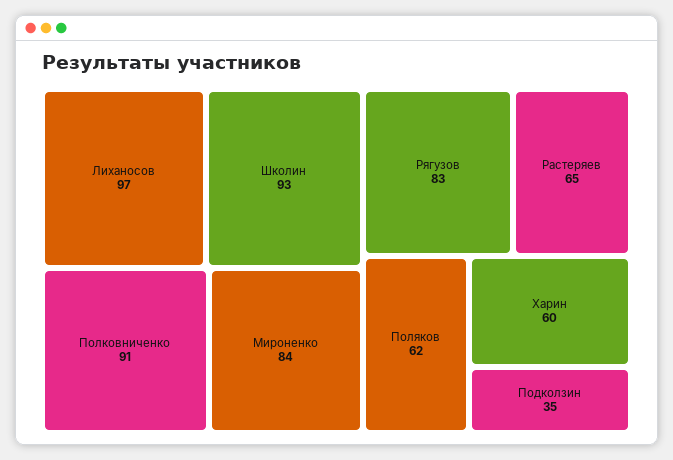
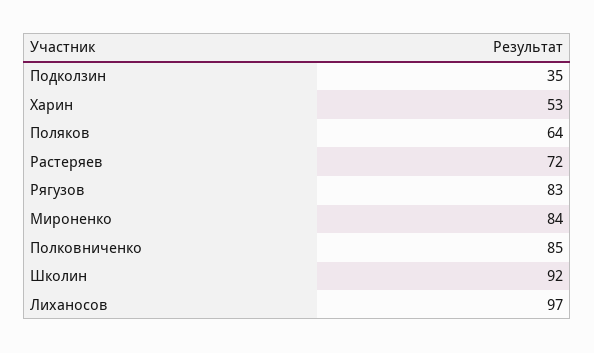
  {
    "Лиханосов": 97,
-   "Школин": 93,
+   "Школин": 92,
-   "Полковниченко": 91,
+   "Полковниченко": 85,
    "Мироненко": 84,
    "Рягузов": 83,
-   "Растеряев": 65,
+   "Растеряев": 72,
-   "Поляков": 62,
+   "Поляков": 64,
-   "Харин": 60,
+   "Харин": 53,
    "Подколзин": 35
  }

